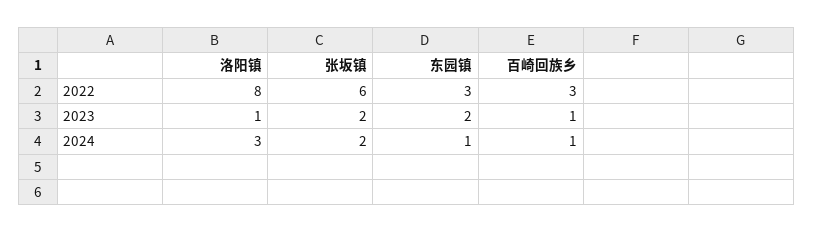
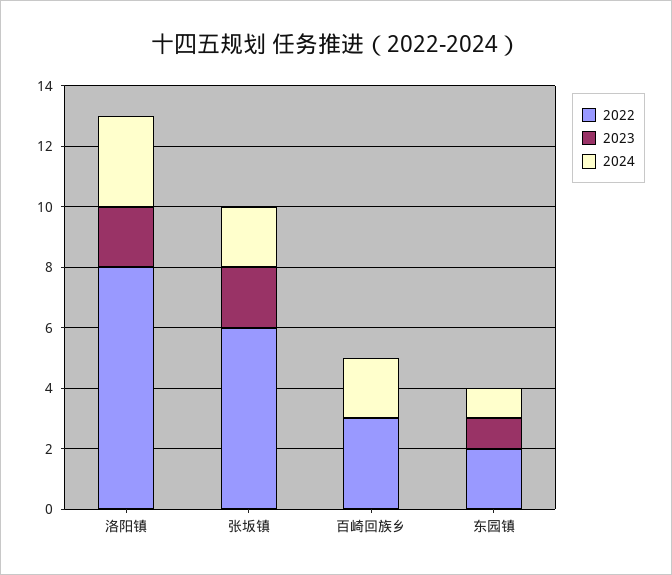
  {
    "2022": {
      "洛阳镇": 8,
      "张坂镇": 6,
-     "东园镇": 3,
+     "东园镇": 2,
      "百崎回族乡": 3
    },
    "2023": {
-     "洛阳镇": 1,
+     "洛阳镇": 2,
      "张坂镇": 2,
-     "东园镇": 2,
+     "东园镇": 1,
-     "百崎回族乡": 1
+     "百崎回族乡": 0
    },
    "2024": {
      "洛阳镇": 3,
      "张坂镇": 2,
      "东园镇": 1,
-     "百崎回族乡": 1
+     "百崎回族乡": 2
    }
  }

